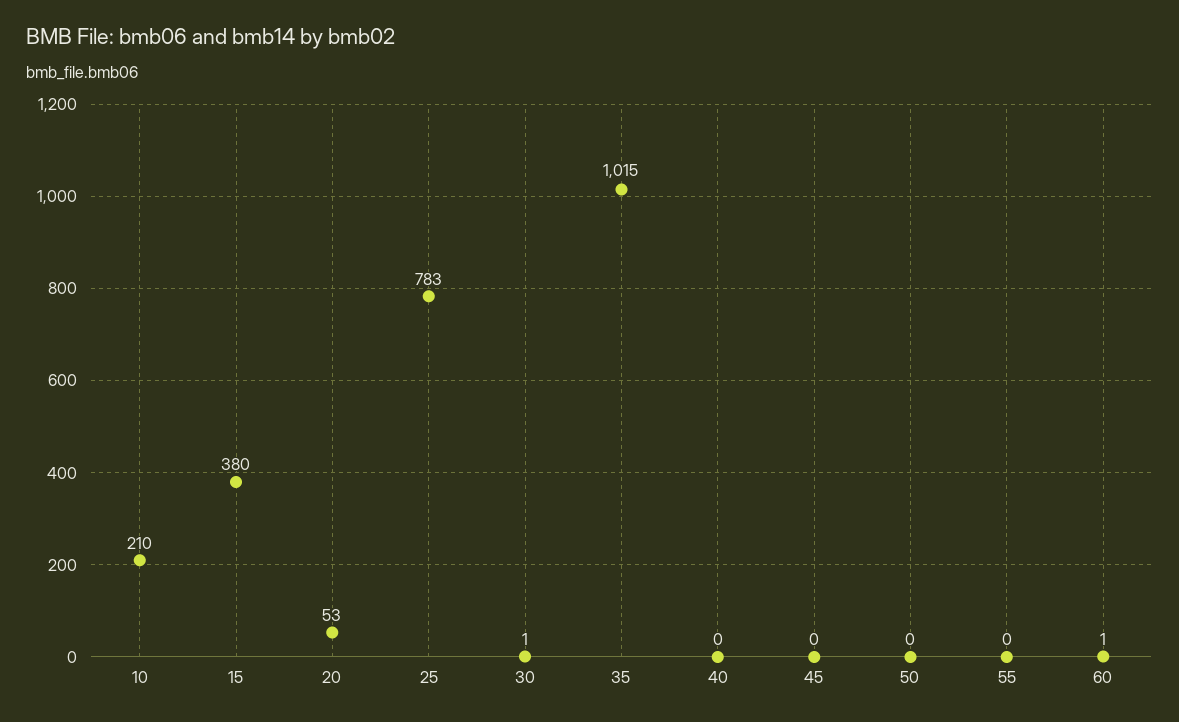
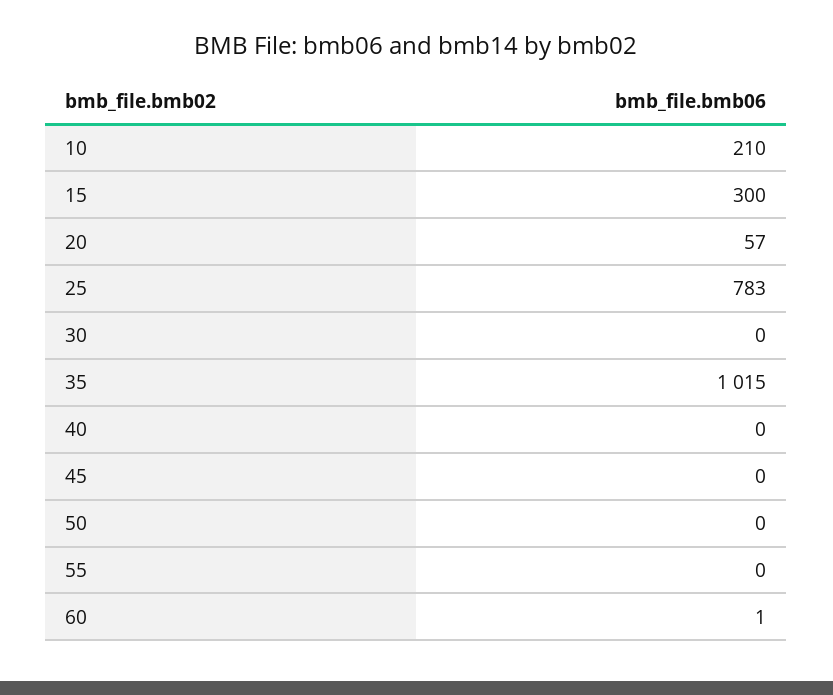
  {
    "10": 210,
-   "15": 380,
+   "15": 300,
-   "20": 53,
+   "20": 57,
    "25": 783,
-   "30": 1,
+   "30": 0,
    "35": 1015,
    "40": 0,
    "45": 0,
    "50": 0,
    "55": 0,
    "60": 1
  }

